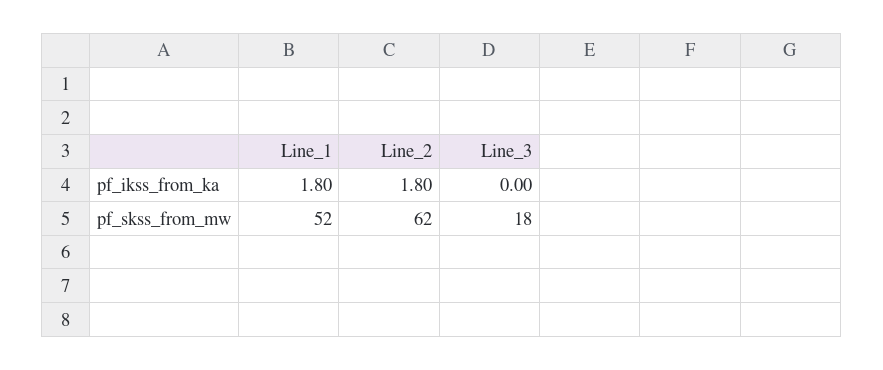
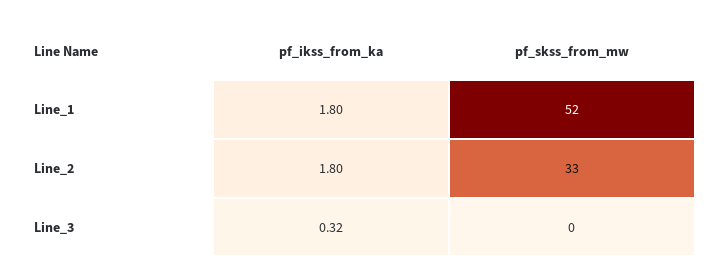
  {
    "Line_1": {
      "pf_ikss_from_ka": 1.8,
      "pf_skss_from_mw": 52
    },
    "Line_2": {
      "pf_ikss_from_ka": 1.8,
-     "pf_skss_from_mw": 62
+     "pf_skss_from_mw": 33
    },
    "Line_3": {
-     "pf_ikss_from_ka": 0,
+     "pf_ikss_from_ka": 0.32,
-     "pf_skss_from_mw": 18
+     "pf_skss_from_mw": 0
    }
  }

